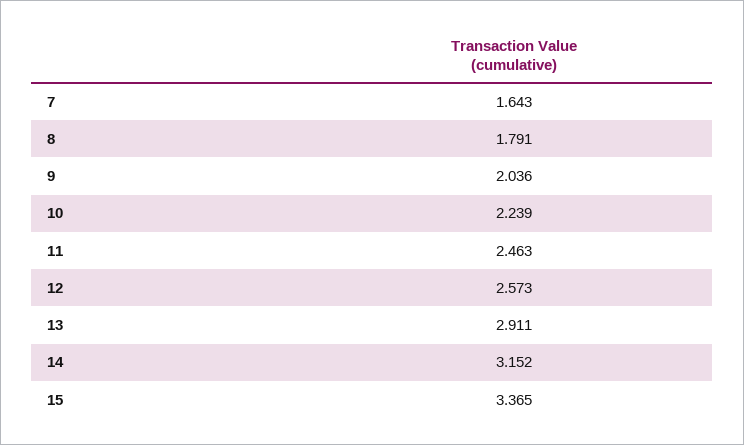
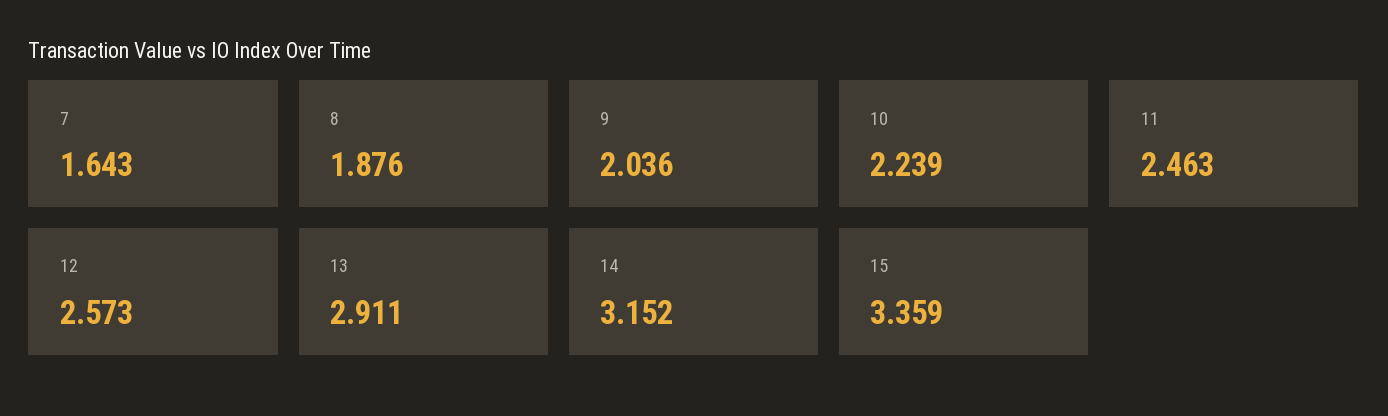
  {
    "7": 1.643,
-   "8": 1.791,
+   "8": 1.876,
    "9": 2.036,
    "10": 2.239,
    "11": 2.463,
    "12": 2.573,
    "13": 2.911,
    "14": 3.152,
-   "15": 3.365
+   "15": 3.359
  }

